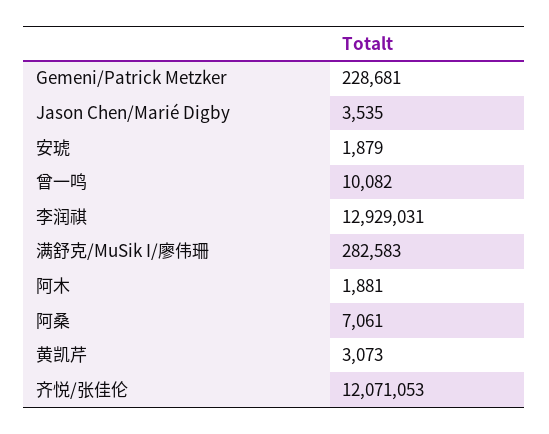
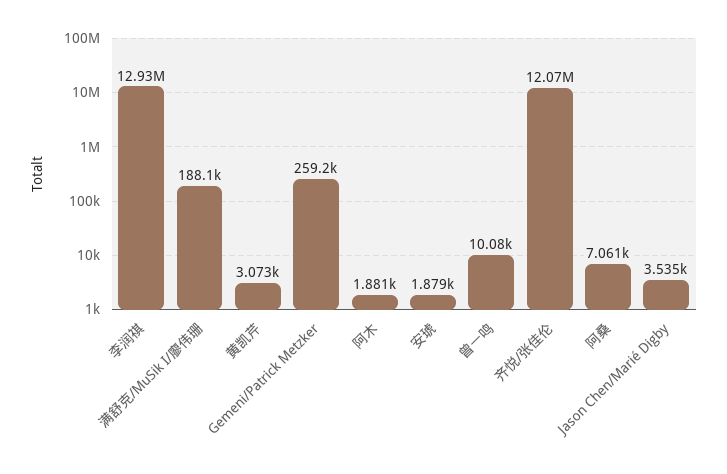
  {
-   "Gemeni/Patrick Metzker": 228681,
+   "Gemeni/Patrick Metzker": 259200,
    "Jason Chen/Marié Digby": 3535,
    "安琥": 1879,
    "曾一鸣": 10082,
    "李润祺": 12929031,
-   "满舒克/MuSik I/廖伟珊": 282583,
+   "满舒克/MuSik I/廖伟珊": 188100,
    "阿木": 1881,
    "阿桑": 7061,
    "黄凯芹": 3073,
    "齐悦/张佳伦": 12071053
  }

